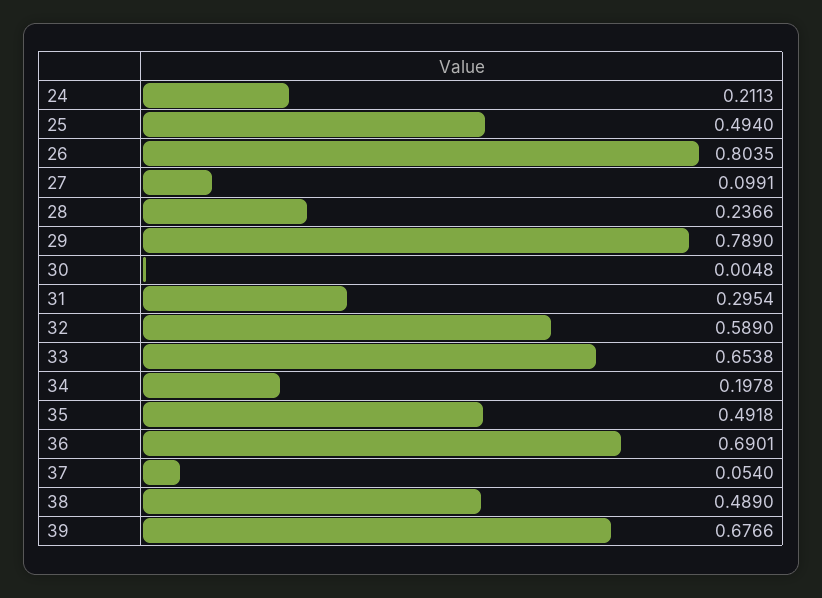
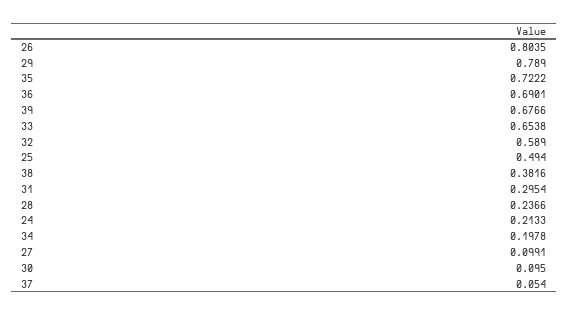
  {
-   "24": 0.2113,
+   "24": 0.2133,
    "25": 0.494,
    "26": 0.8035,
    "27": 0.0991,
    "28": 0.2366,
    "29": 0.789,
-   "30": 0.0048,
+   "30": 0.095,
    "31": 0.2954,
    "32": 0.589,
    "33": 0.6538,
    "34": 0.1978,
-   "35": 0.4918,
+   "35": 0.7222,
    "36": 0.6901,
    "37": 0.054,
-   "38": 0.489,
+   "38": 0.3816,
    "39": 0.6766
  }

